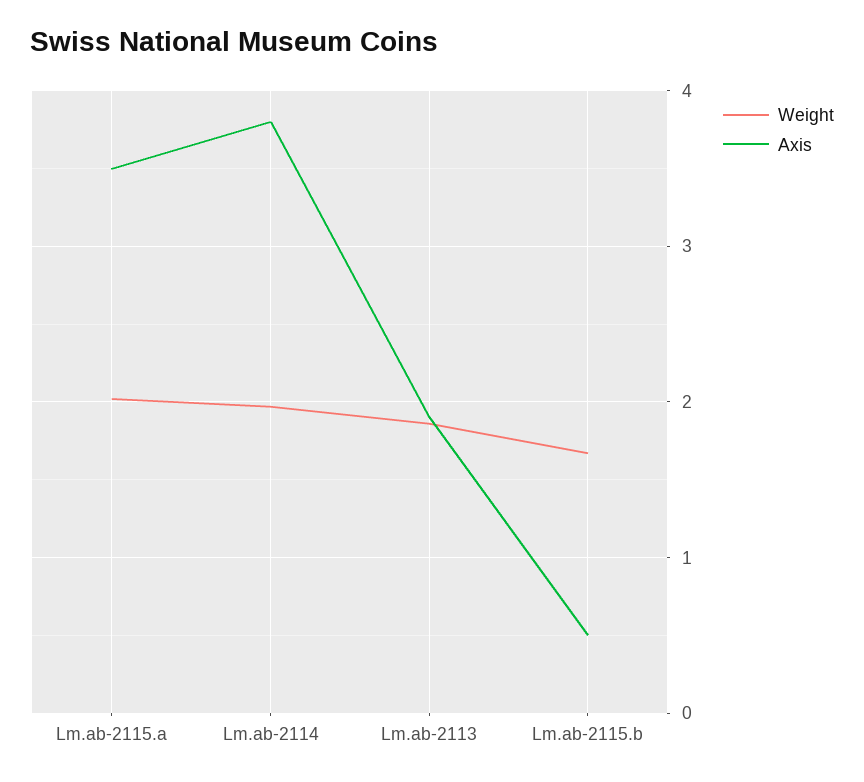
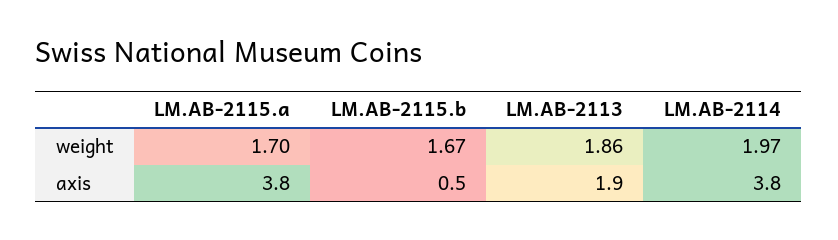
  {
    "Weight": {
-     "Lm.ab-2115.a": 2,
+     "Lm.ab-2115.a": 1.7,
      "Lm.ab-2114": 1.97,
      "Lm.ab-2113": 1.86,
      "Lm.ab-2115.b": 1.67
    },
    "Axis": {
-     "Lm.ab-2115.a": 3.5,
+     "Lm.ab-2115.a": 3.8,
      "Lm.ab-2114": 3.8,
      "Lm.ab-2113": 1.9,
      "Lm.ab-2115.b": 0.5
    }
  }

